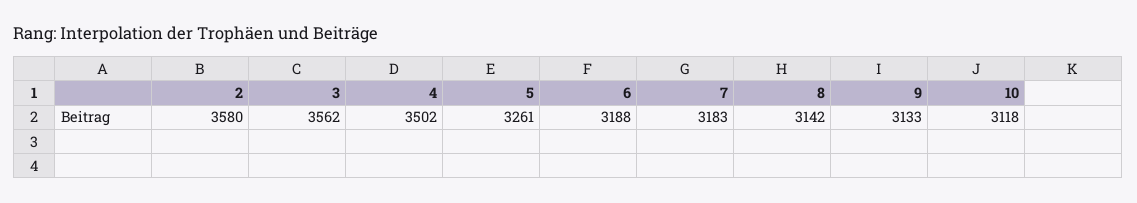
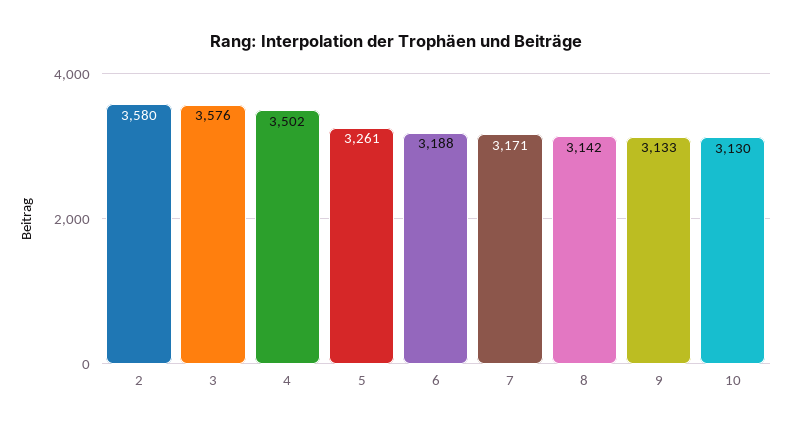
  {
    "2": 3580,
-   "3": 3562,
+   "3": 3576,
    "4": 3502,
    "5": 3261,
    "6": 3188,
-   "7": 3183,
+   "7": 3171,
    "8": 3142,
    "9": 3133,
-   "10": 3118
+   "10": 3130
  }

